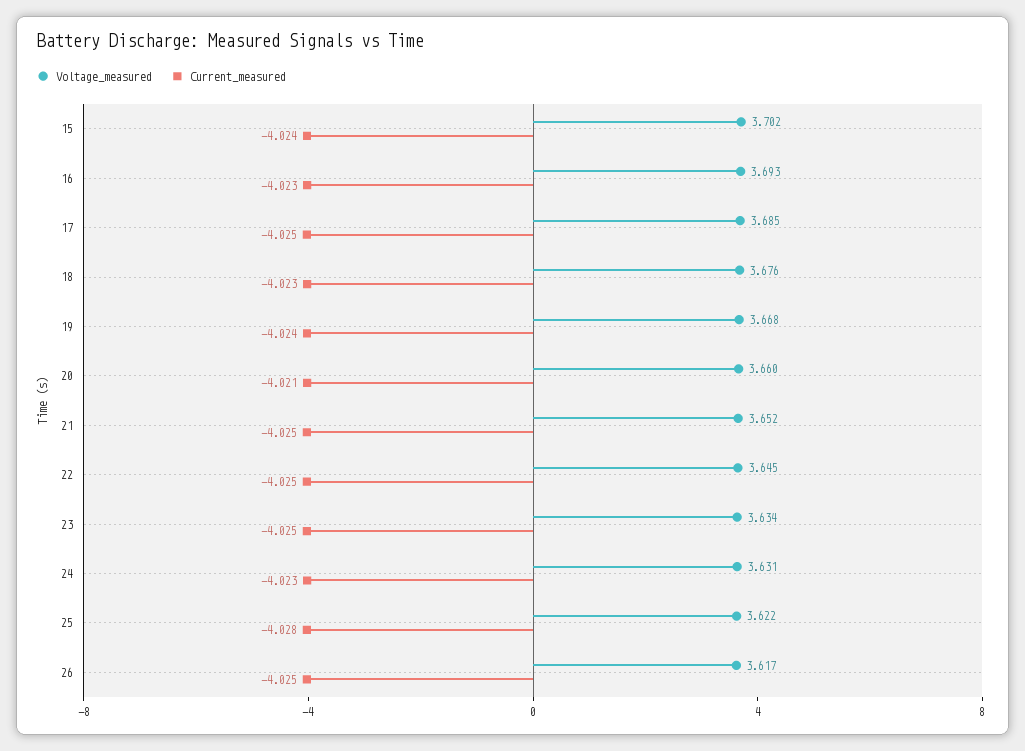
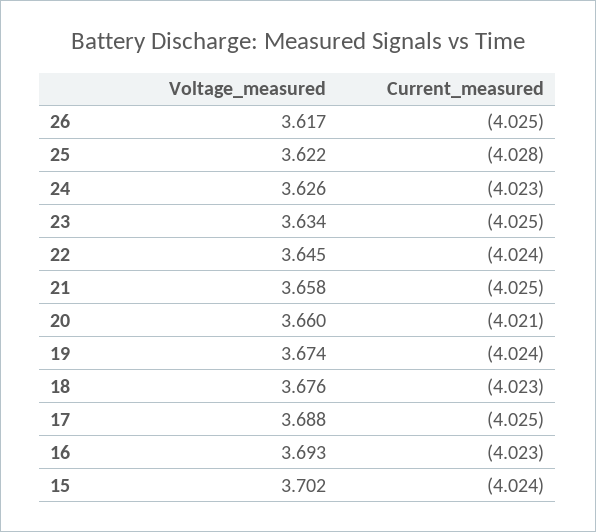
  {
    "Voltage_measured": {
      "15": 3.702,
      "16": 3.693,
-     "17": 3.685,
+     "17": 3.688,
      "18": 3.676,
-     "19": 3.668,
+     "19": 3.674,
      "20": 3.66,
-     "21": 3.652,
+     "21": 3.658,
      "22": 3.645,
      "23": 3.634,
-     "24": 3.631,
+     "24": 3.626,
      "25": 3.622,
      "26": 3.617
    },
    "Current_measured": {
      "15": -4.024,
      "16": -4.023,
      "17": -4.025,
      "18": -4.023,
      "19": -4.024,
      "20": -4.021,
      "21": -4.025,
-     "22": -4.025,
+     "22": -4.024,
      "23": -4.025,
      "24": -4.023,
      "25": -4.028,
      "26": -4.025
    }
  }

